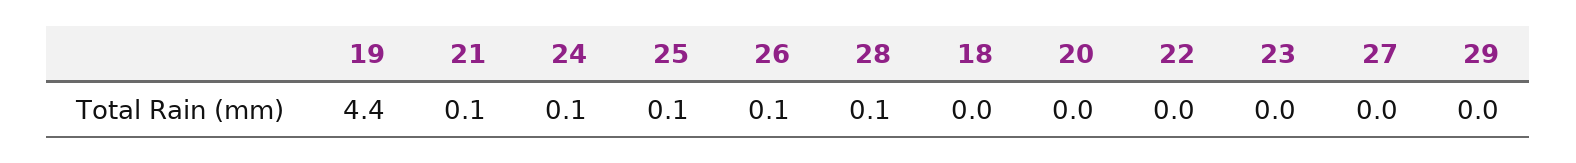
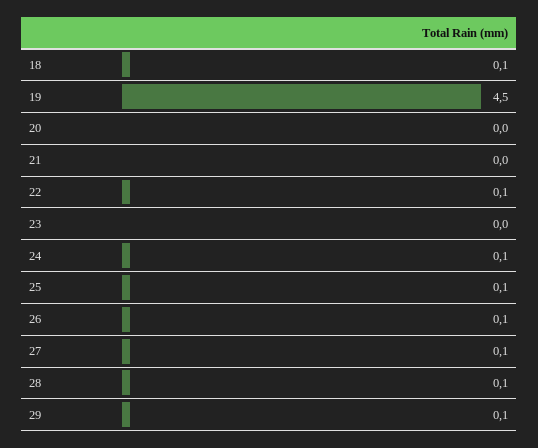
  {
-   "19": 4.4,
+   "19": 4.5,
-   "21": 0.1,
+   "21": 0,
    "24": 0.1,
    "25": 0.1,
    "26": 0.1,
    "28": 0.1,
-   "18": 0,
+   "18": 0.1,
    "20": 0,
-   "22": 0,
+   "22": 0.1,
    "23": 0,
-   "27": 0,
+   "27": 0.1,
-   "29": 0
+   "29": 0.1
  }

